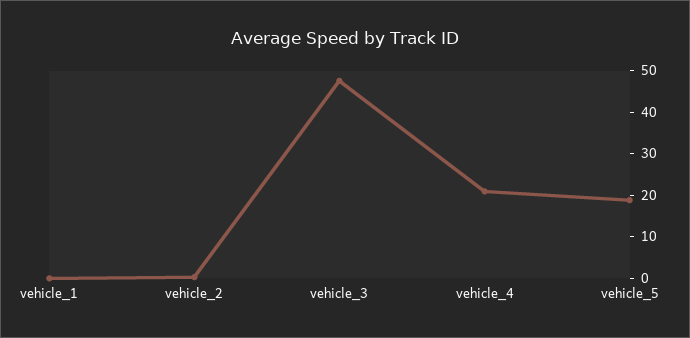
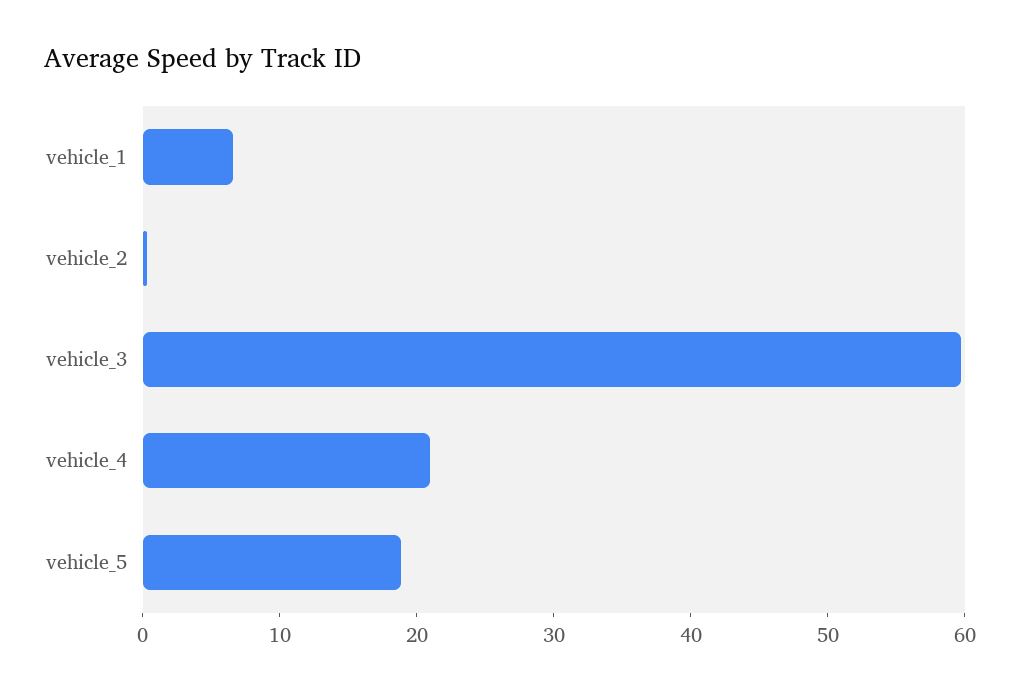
  {
-   "vehicle_1": 0,
+   "vehicle_1": 6,
    "vehicle_2": 0,
-   "vehicle_3": 48,
+   "vehicle_3": 60,
    "vehicle_4": 20,
    "vehicle_5": 18
  }

